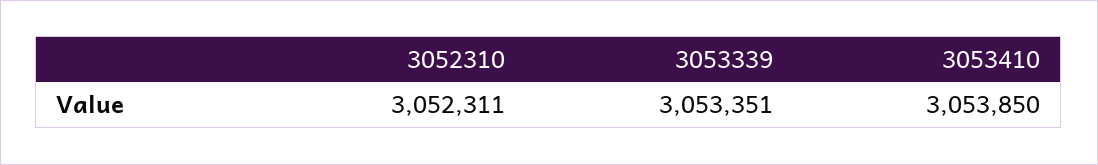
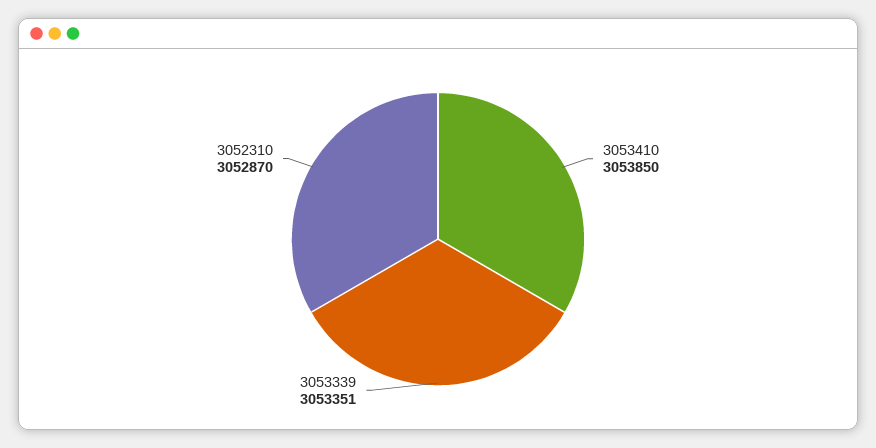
  {
-   "3052310": 3052311,
+   "3052310": 3052870,
    "3053339": 3053351,
    "3053410": 3053850
  }

